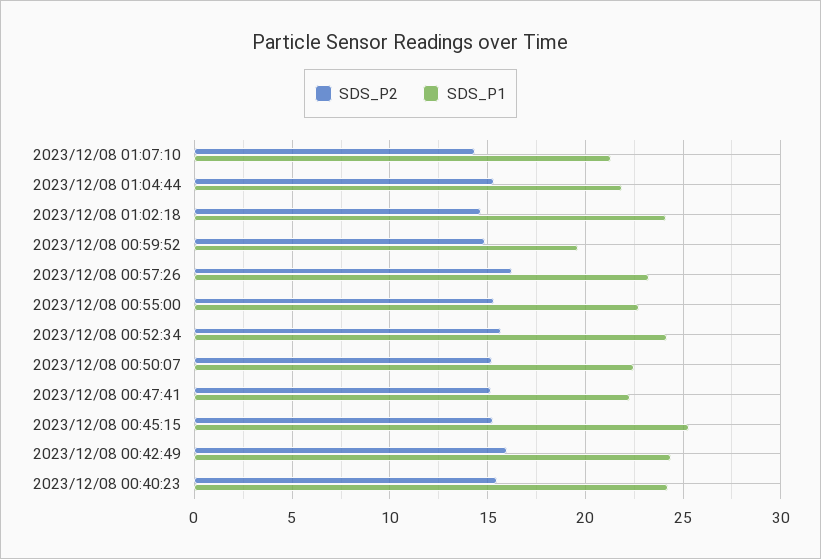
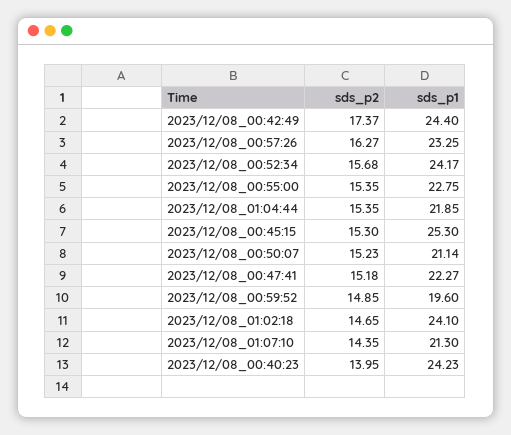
  {
    "SDS_P2": {
      "2023/12/08 01:07:10": 14.35,
      "2023/12/08 01:04:44": 15.35,
      "2023/12/08 01:02:18": 14.65,
      "2023/12/08 00:59:52": 14.85,
      "2023/12/08 00:57:26": 16.27,
      "2023/12/08 00:55:00": 15.35,
      "2023/12/08 00:52:34": 15.68,
      "2023/12/08 00:50:07": 15.23,
      "2023/12/08 00:47:41": 15.18,
      "2023/12/08 00:45:15": 15.3,
-     "2023/12/08 00:42:49": 16,
+     "2023/12/08 00:42:49": 17.37,
-     "2023/12/08 00:40:23": 15.5
+     "2023/12/08 00:40:23": 13.95
    },
    "SDS_P1": {
      "2023/12/08 01:07:10": 21.3,
      "2023/12/08 01:04:44": 21.85,
      "2023/12/08 01:02:18": 24.1,
      "2023/12/08 00:59:52": 19.6,
      "2023/12/08 00:57:26": 23.25,
      "2023/12/08 00:55:00": 22.75,
      "2023/12/08 00:52:34": 24.17,
-     "2023/12/08 00:50:07": 22.5,
+     "2023/12/08 00:50:07": 21.14,
      "2023/12/08 00:47:41": 22.27,
      "2023/12/08 00:45:15": 25.3,
      "2023/12/08 00:42:49": 24.4,
      "2023/12/08 00:40:23": 24.23
    }
  }

